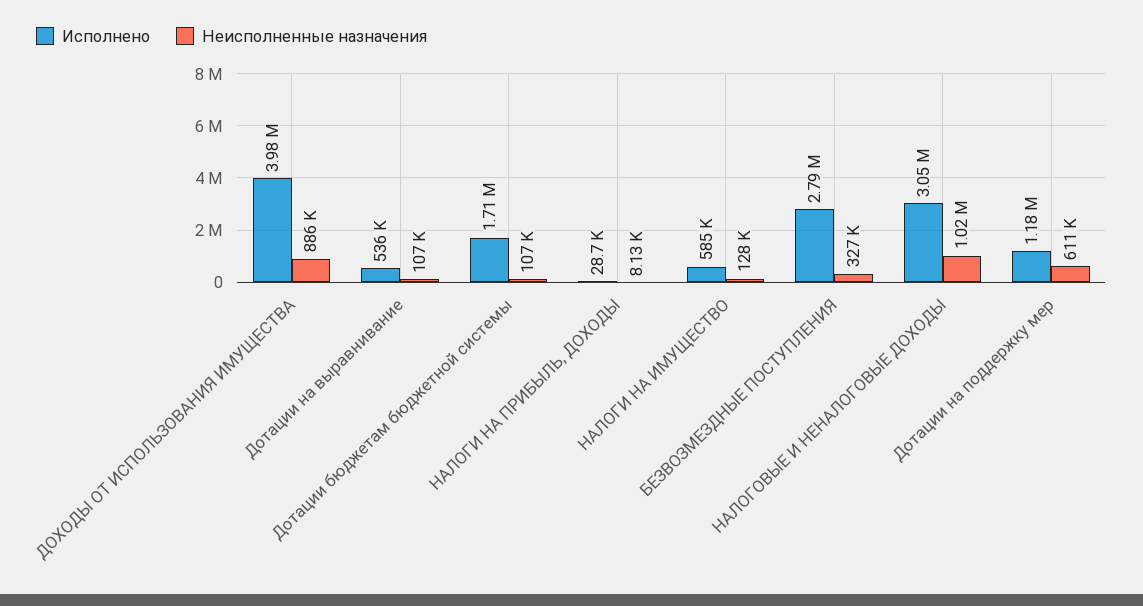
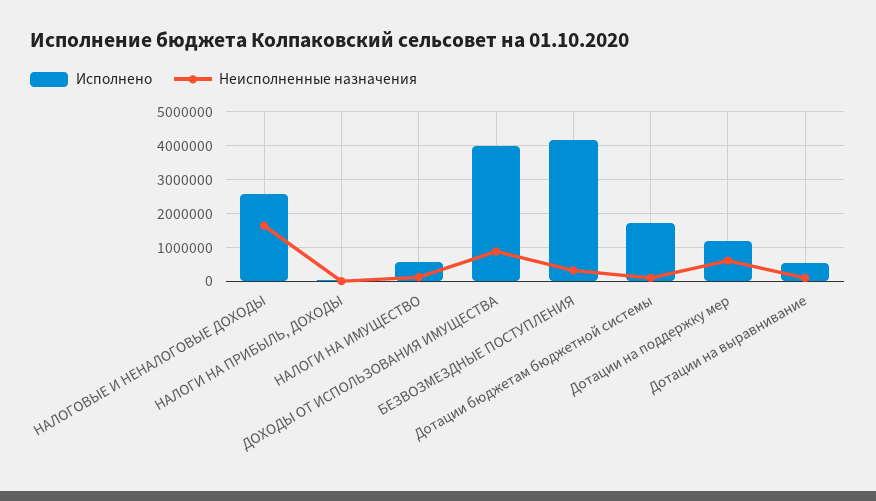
  {
    "Исполнено": {
      "ДОХОДЫ ОТ ИСПОЛЬЗОВАНИЯ ИМУЩЕСТВА": 3980000,
      "Дотации на выравнивание": 536000,
      "Дотации бюджетам бюджетной системы": 1710000,
      "НАЛОГИ НА ПРИБЫЛЬ, ДОХОДЫ": 28700,
      "НАЛОГИ НА ИМУЩЕСТВО": 585000,
-     "БЕЗВОЗМЕЗДНЫЕ ПОСТУПЛЕНИЯ": 2790000,
+     "БЕЗВОЗМЕЗДНЫЕ ПОСТУПЛЕНИЯ": 4200000,
-     "НАЛОГОВЫЕ И НЕНАЛОГОВЫЕ ДОХОДЫ": 3050000,
+     "НАЛОГОВЫЕ И НЕНАЛОГОВЫЕ ДОХОДЫ": 2600000,
      "Дотации на поддержку мер": 1180000
    },
    "Неисполненные назначения": {
      "ДОХОДЫ ОТ ИСПОЛЬЗОВАНИЯ ИМУЩЕСТВА": 886000,
      "Дотации на выравнивание": 107000,
      "Дотации бюджетам бюджетной системы": 107000,
      "НАЛОГИ НА ПРИБЫЛЬ, ДОХОДЫ": 8130,
      "НАЛОГИ НА ИМУЩЕСТВО": 128000,
      "БЕЗВОЗМЕЗДНЫЕ ПОСТУПЛЕНИЯ": 327000,
-     "НАЛОГОВЫЕ И НЕНАЛОГОВЫЕ ДОХОДЫ": 1020000,
+     "НАЛОГОВЫЕ И НЕНАЛОГОВЫЕ ДОХОДЫ": 1600000,
      "Дотации на поддержку мер": 611000
    }
  }

